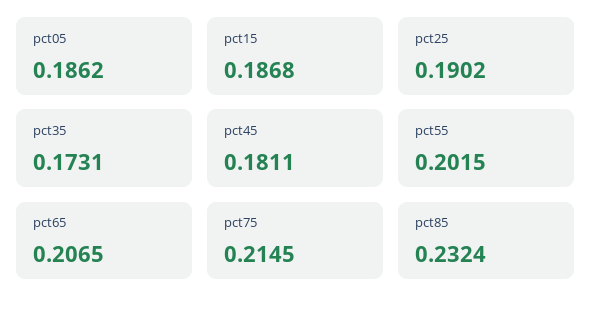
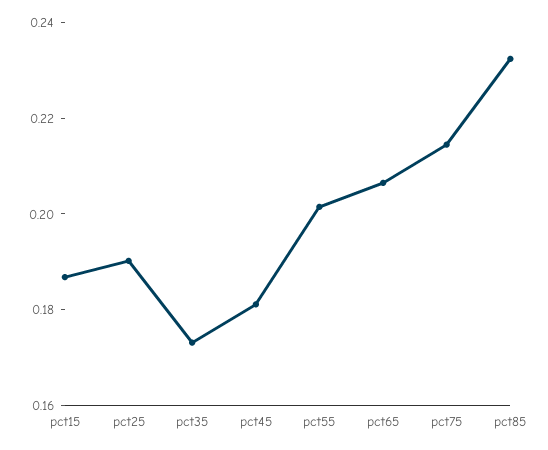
  {
-   "pct05": 0.1862,
    "pct15": 0.1868,
    "pct25": 0.1902,
    "pct35": 0.1731,
    "pct45": 0.1811,
    "pct55": 0.2015,
    "pct65": 0.2065,
    "pct75": 0.2145,
    "pct85": 0.2324
  }

